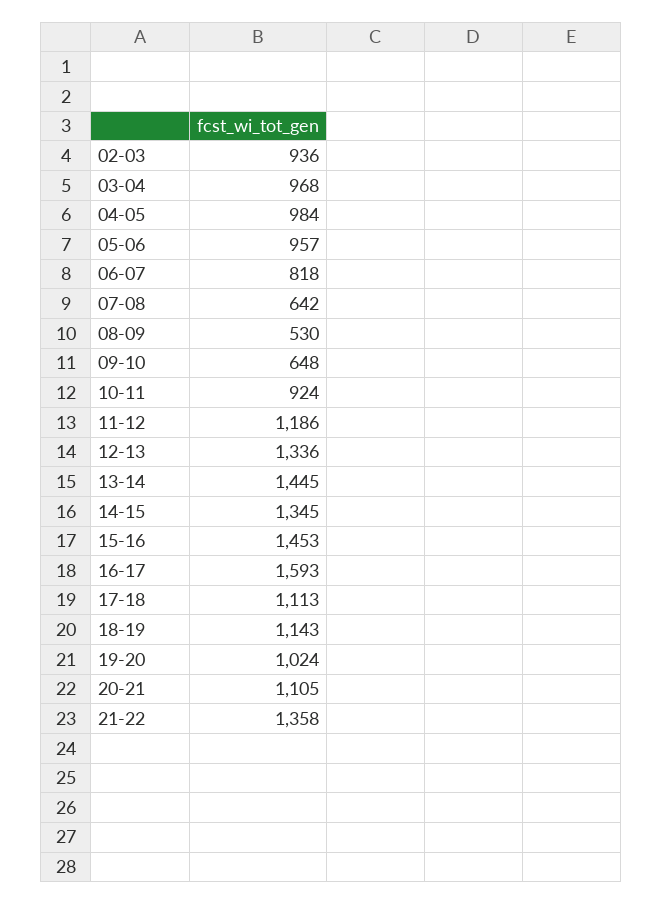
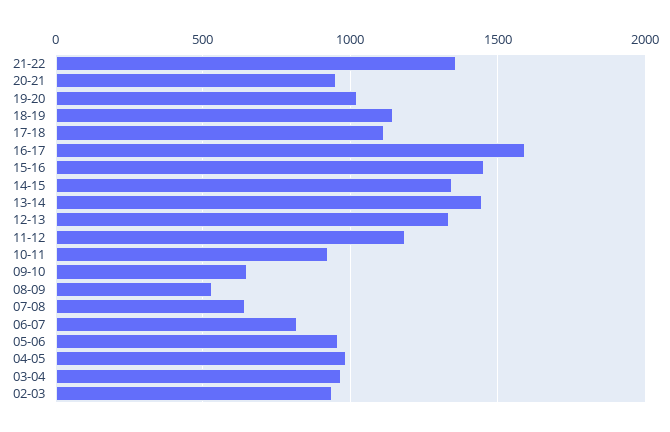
  {
    "02-03": 936,
    "03-04": 968,
    "04-05": 984,
    "05-06": 957,
    "06-07": 818,
    "07-08": 642,
    "08-09": 530,
    "09-10": 648,
    "10-11": 924,
    "11-12": 1186,
    "12-13": 1336,
    "13-14": 1445,
    "14-15": 1345,
    "15-16": 1453,
    "16-17": 1593,
    "17-18": 1113,
    "18-19": 1143,
    "19-20": 1024,
-   "20-21": 1105,
+   "20-21": 950,
    "21-22": 1358
  }

